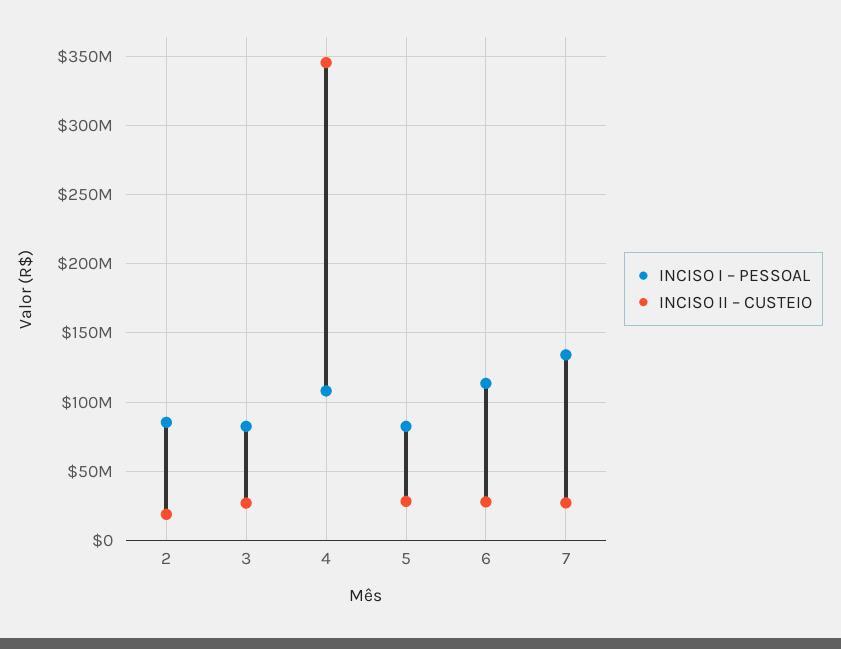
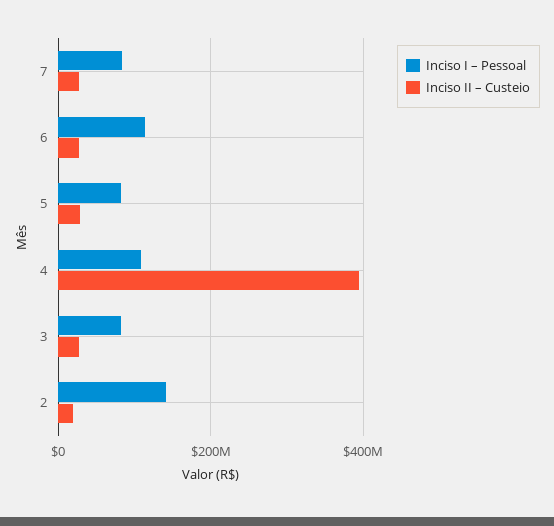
  {
    "INCISO I – PESSOAL": {
-     "2": 85000000,
+     "2": 140000000,
      "3": 80000000,
      "4": 110000000,
      "5": 80000000,
      "6": 115000000,
-     "7": 135000000
+     "7": 80000000
    },
    "INCISO II – CUSTEIO": {
      "2": 20000000,
      "3": 25000000,
-     "4": 345000000,
+     "4": 400000000,
      "5": 30000000,
      "6": 30000000,
      "7": 25000000
    }
  }

